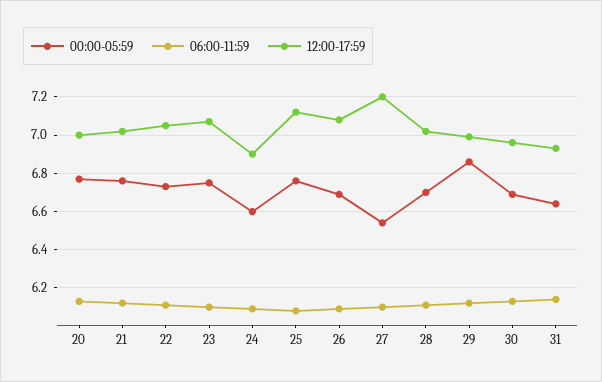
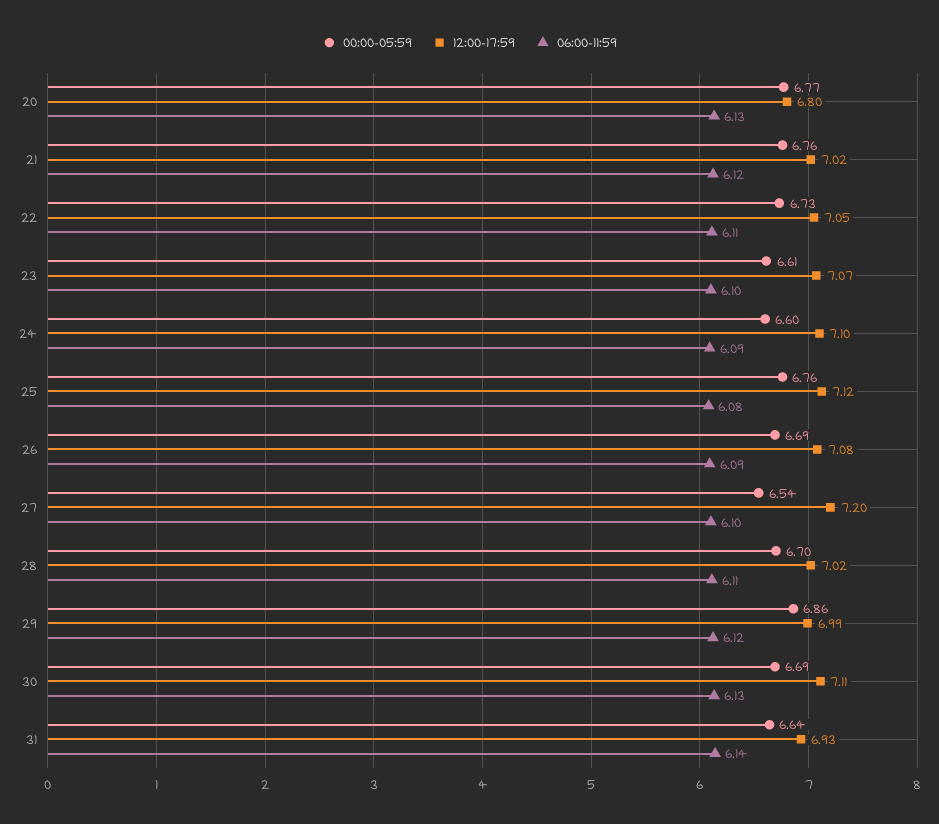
  {
    "00:00-05:59": {
      "20": 6.77,
      "21": 6.76,
      "22": 6.73,
-     "23": 6.75,
+     "23": 6.61,
      "24": 6.6,
      "25": 6.76,
      "26": 6.69,
      "27": 6.54,
      "28": 6.7,
      "29": 6.86,
      "30": 6.69,
      "31": 6.64
    },
    "06:00-11:59": {
      "20": 6.13,
      "21": 6.12,
      "22": 6.11,
      "23": 6.1,
      "24": 6.09,
      "25": 6.08,
      "26": 6.09,
      "27": 6.1,
      "28": 6.11,
      "29": 6.12,
      "30": 6.13,
      "31": 6.14
    },
    "12:00-17:59": {
-     "20": 7,
+     "20": 6.8,
      "21": 7.02,
      "22": 7.05,
      "23": 7.07,
-     "24": 6.9,
+     "24": 7.1,
      "25": 7.12,
      "26": 7.08,
      "27": 7.2,
      "28": 7.02,
      "29": 6.99,
-     "30": 6.95,
+     "30": 7.11,
      "31": 6.93
    }
  }

